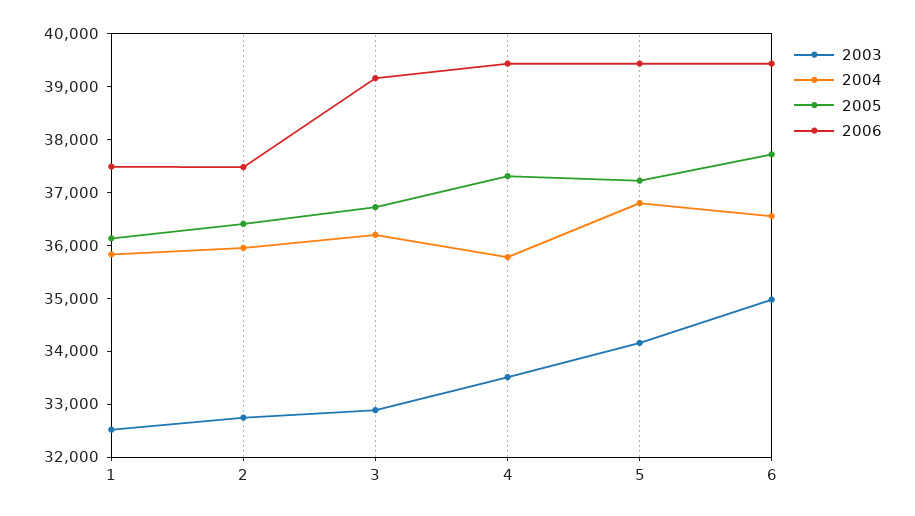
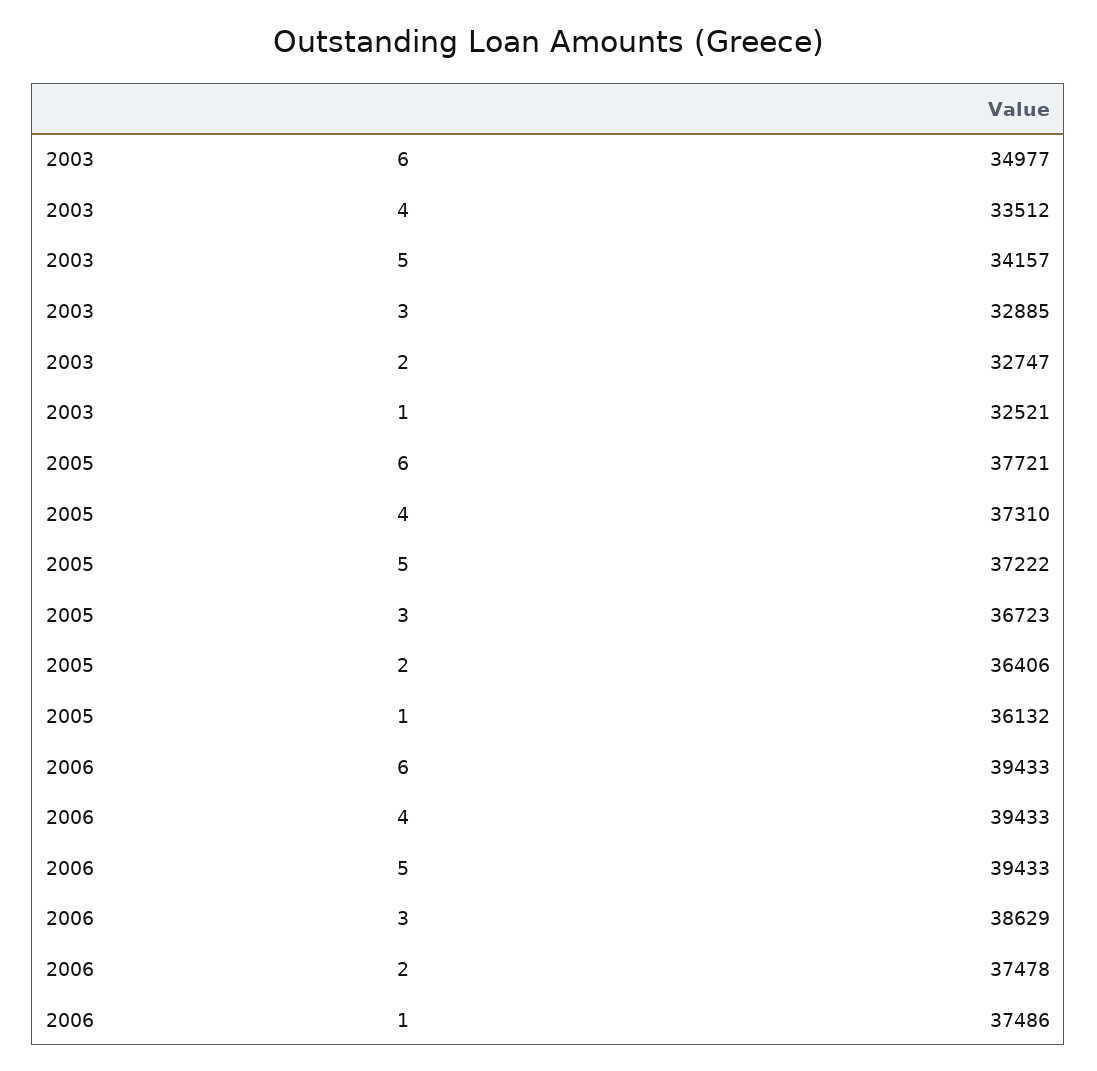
  {
    "2003": {
      "1": 32521,
      "2": 32747,
      "3": 32885,
      "4": 33512,
      "5": 34157,
      "6": 34977
    },
-   "2004": {
-     "1": 35800,
-     "2": 36000,
-     "3": 36200,
-     "4": 35800,
-     "5": 36800,
-     "6": 36600
-   },
    "2005": {
      "1": 36132,
      "2": 36406,
      "3": 36723,
      "4": 37310,
      "5": 37222,
      "6": 37721
    },
    "2006": {
      "1": 37486,
      "2": 37478,
-     "3": 39200,
+     "3": 38629,
      "4": 39433,
      "5": 39433,
      "6": 39433
    }
  }

